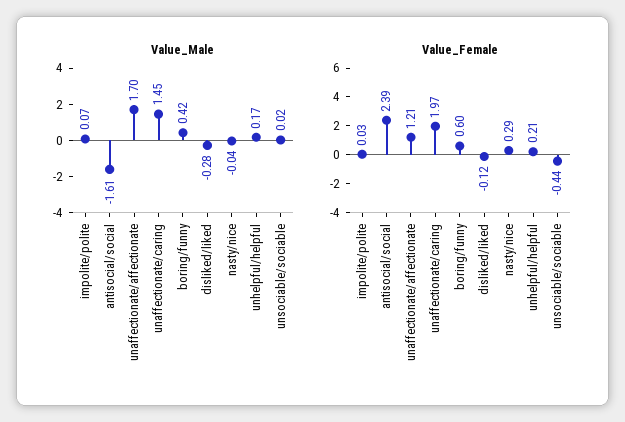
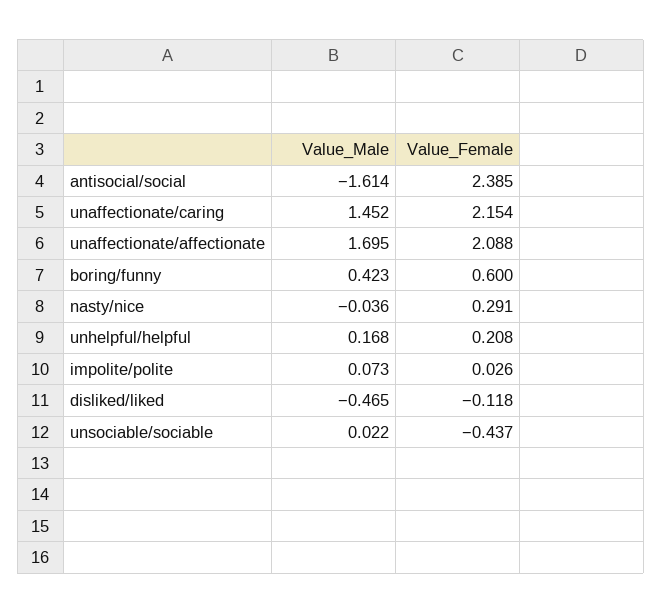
  {
    "Value_Male": {
      "impolite/polite": 0.073,
      "antisocial/social": -1.614,
      "unaffectionate/affectionate": 1.695,
      "unaffectionate/caring": 1.452,
      "boring/funny": 0.423,
-     "disliked/liked": -0.28,
+     "disliked/liked": -0.465,
      "nasty/nice": -0.036,
      "unhelpful/helpful": 0.168,
      "unsociable/sociable": 0.022
    },
    "Value_Female": {
      "impolite/polite": 0.026,
      "antisocial/social": 2.385,
-     "unaffectionate/affectionate": 1.21,
+     "unaffectionate/affectionate": 2.088,
-     "unaffectionate/caring": 1.97,
+     "unaffectionate/caring": 2.154,
      "boring/funny": 0.6,
      "disliked/liked": -0.118,
      "nasty/nice": 0.291,
      "unhelpful/helpful": 0.208,
      "unsociable/sociable": -0.437
    }
  }

